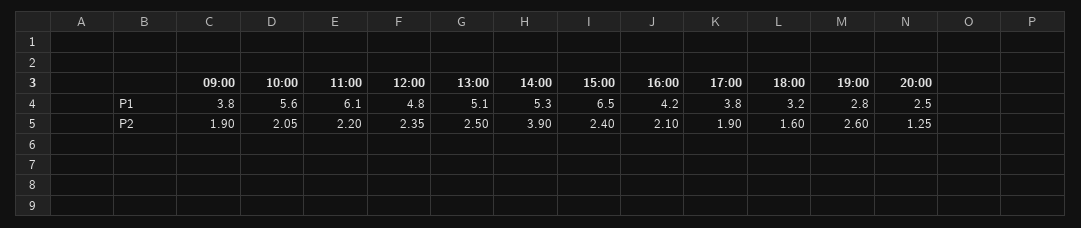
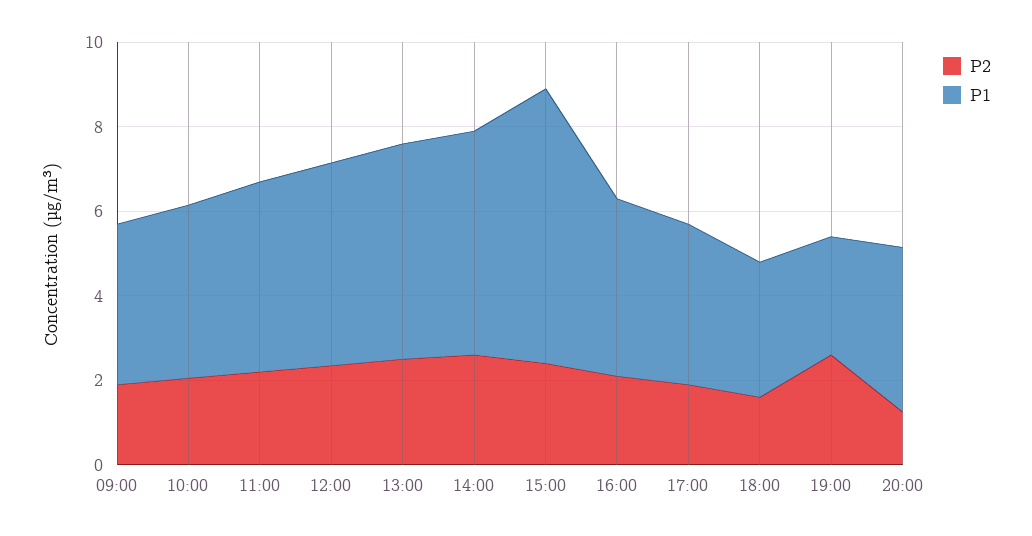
  {
    "P1": {
      "09:00": 3.8,
-     "10:00": 5.6,
+     "10:00": 4,
-     "11:00": 6.1,
+     "11:00": 4.5,
      "12:00": 4.8,
      "13:00": 5.1,
      "14:00": 5.3,
      "15:00": 6.5,
      "16:00": 4.2,
      "17:00": 3.8,
      "18:00": 3.2,
      "19:00": 2.8,
-     "20:00": 2.5
+     "20:00": 4
    },
    "P2": {
      "09:00": 1.9,
      "10:00": 2.05,
      "11:00": 2.2,
      "12:00": 2.35,
      "13:00": 2.5,
-     "14:00": 3.9,
+     "14:00": 2.5,
      "15:00": 2.4,
      "16:00": 2.1,
      "17:00": 1.9,
      "18:00": 1.6,
      "19:00": 2.6,
      "20:00": 1.25
    }
  }

